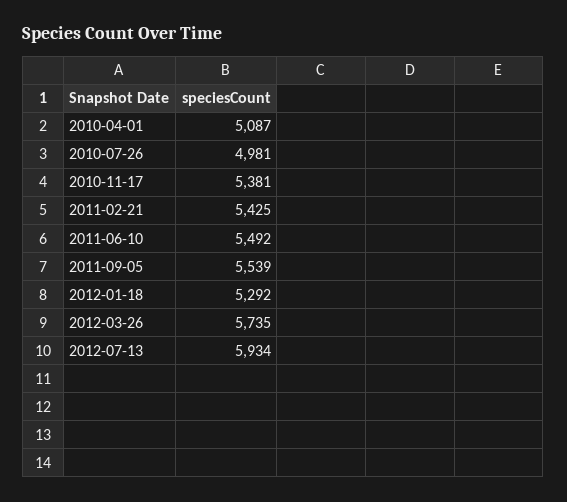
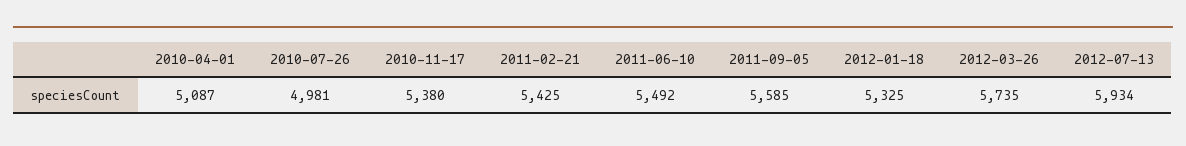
  {
    "2010-04-01": 5087,
    "2010-07-26": 4981,
-   "2010-11-17": 5381,
+   "2010-11-17": 5380,
    "2011-02-21": 5425,
    "2011-06-10": 5492,
-   "2011-09-05": 5539,
+   "2011-09-05": 5585,
-   "2012-01-18": 5292,
+   "2012-01-18": 5325,
    "2012-03-26": 5735,
    "2012-07-13": 5934
  }

